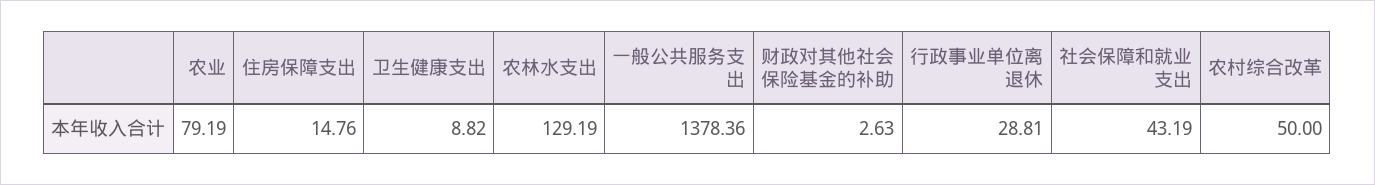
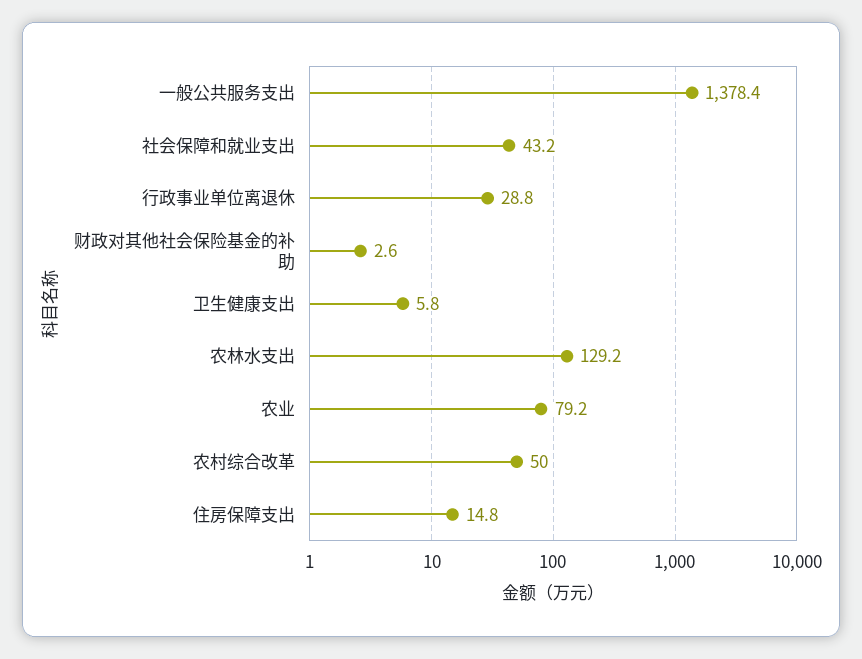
  {
    "农业": 79.19,
    "住房保障支出": 14.76,
-   "卫生健康支出": 8.82,
+   "卫生健康支出": 5.8,
    "农林水支出": 129.19,
    "一般公共服务支出": 1378.36,
    "财政对其他社会保险基金的补助": 2.63,
    "行政事业单位离退休": 28.81,
    "社会保障和就业支出": 43.19,
    "农村综合改革": 50
  }

